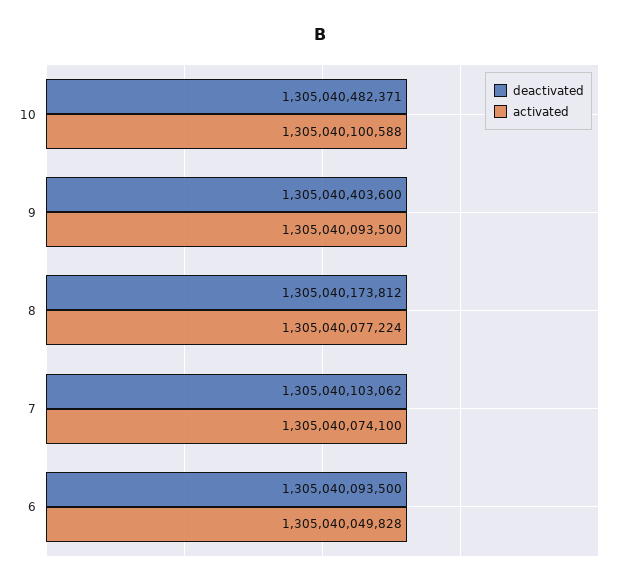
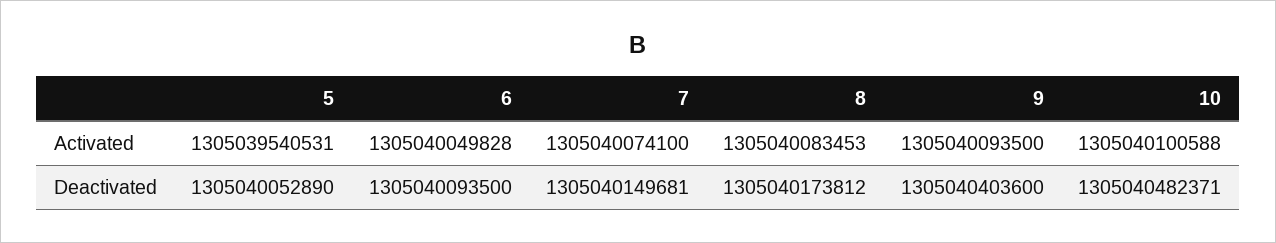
  {
    "deactivated": {
      "10": 1305040482371,
      "9": 1305040403600,
      "8": 1305040173812,
-     "7": 1305040103062,
+     "7": 1305040149681,
-     "6": 1305040093500
+     "6": 1305040093500,
+     "5": 1305040052890
    },
    "activated": {
      "10": 1305040100588,
      "9": 1305040093500,
-     "8": 1305040077224,
+     "8": 1305040083453,
      "7": 1305040074100,
-     "6": 1305040049828
+     "6": 1305040049828,
+     "5": 1305039540531
    }
  }

